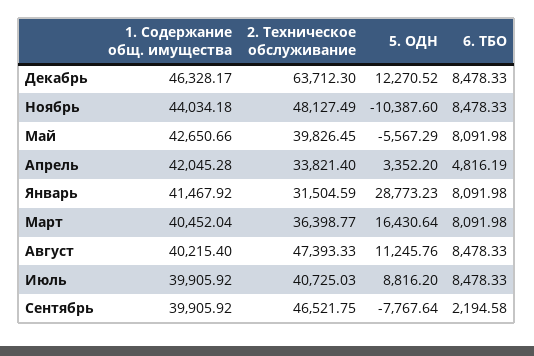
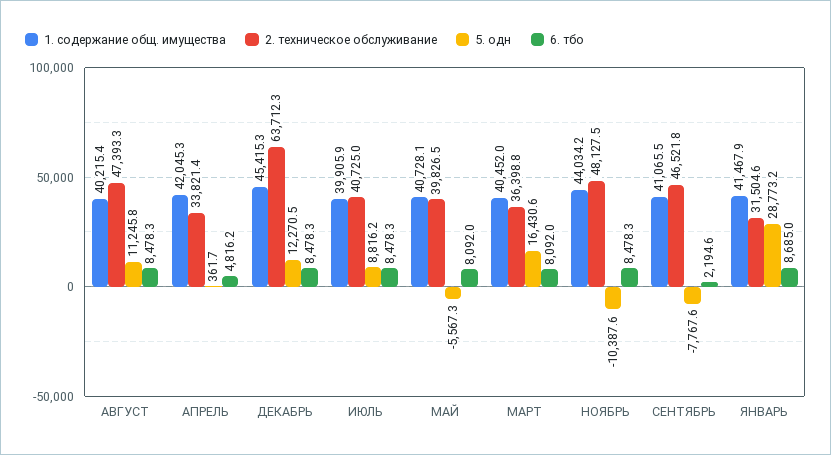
  {
    "1. Содержание общ. имущества": {
-     "Декабрь": 46328.17,
+     "Декабрь": 45415.3,
      "Ноябрь": 44034.18,
-     "Май": 42650.66,
+     "Май": 40728.1,
      "Апрель": 42045.28,
      "Январь": 41467.92,
      "Март": 40452.04,
      "Август": 40215.4,
      "Июль": 39905.92,
-     "Сентябрь": 39905.92
+     "Сентябрь": 41065.5
    },
    "2. Техническое обслуживание": {
      "Декабрь": 63712.3,
      "Ноябрь": 48127.49,
      "Май": 39826.45,
      "Апрель": 33821.4,
      "Январь": 31504.59,
      "Март": 36398.77,
      "Август": 47393.33,
      "Июль": 40725.03,
      "Сентябрь": 46521.75
    },
    "5. ОДН": {
      "Декабрь": 12270.52,
      "Ноябрь": -10387.6,
      "Май": -5567.29,
-     "Апрель": 3352.2,
+     "Апрель": 361.7,
      "Январь": 28773.23,
      "Март": 16430.64,
      "Август": 11245.76,
      "Июль": 8816.2,
      "Сентябрь": -7767.64
    },
    "6. ТБО": {
      "Декабрь": 8478.33,
      "Ноябрь": 8478.33,
      "Май": 8091.98,
      "Апрель": 4816.19,
-     "Январь": 8091.98,
+     "Январь": 8685,
      "Март": 8091.98,
      "Август": 8478.33,
      "Июль": 8478.33,
      "Сентябрь": 2194.58
    }
  }

